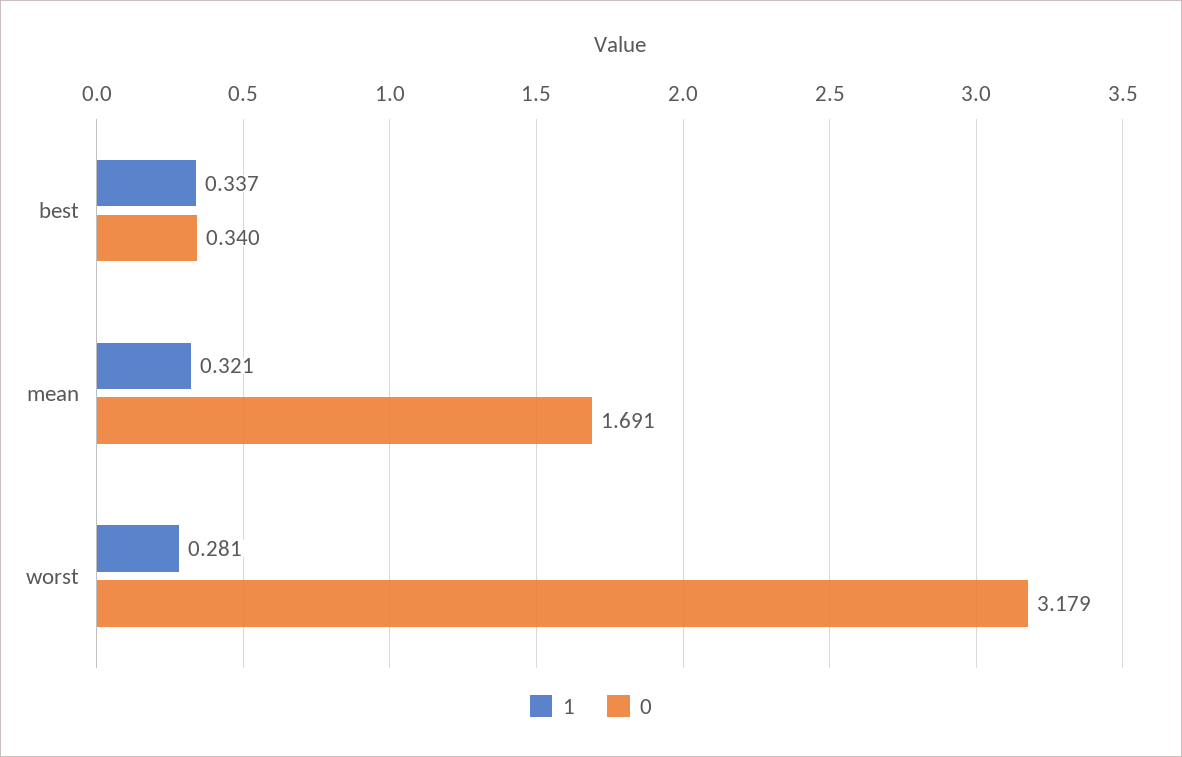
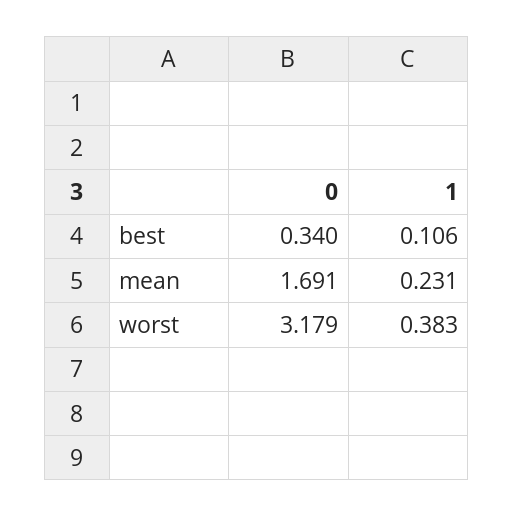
  {
    "1": {
-     "best": 0.337,
+     "best": 0.106,
-     "mean": 0.321,
+     "mean": 0.231,
-     "worst": 0.281
+     "worst": 0.383
    },
    "0": {
      "best": 0.34,
      "mean": 1.691,
      "worst": 3.179
    }
  }

